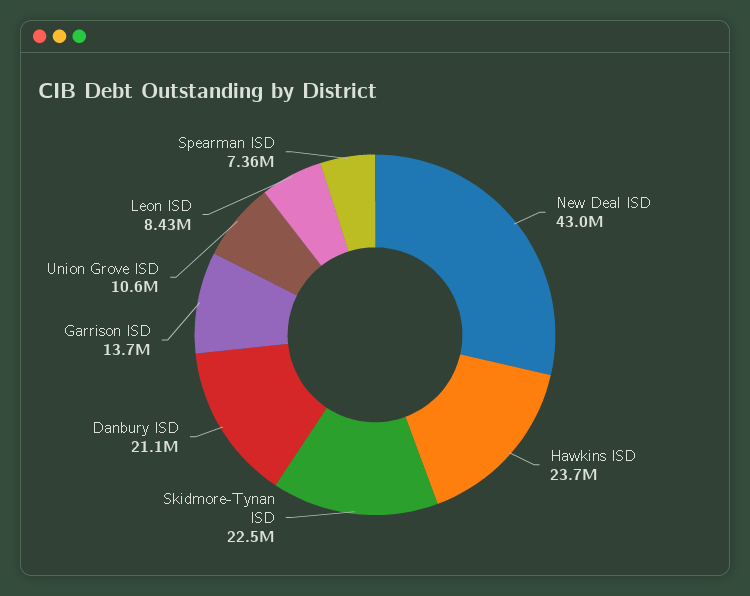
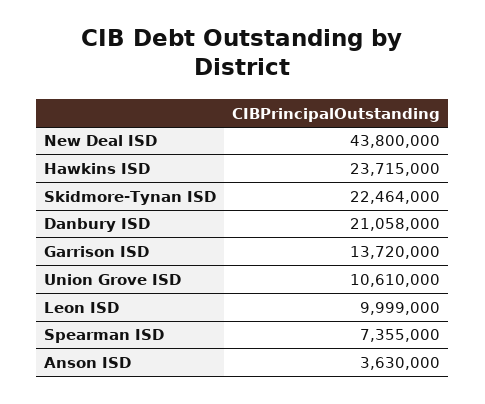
  {
-   "New Deal ISD": 43000000,
+   "New Deal ISD": 43800000,
    "Hawkins ISD": 23715000,
    "Skidmore-Tynan ISD": 22464000,
    "Danbury ISD": 21058000,
    "Garrison ISD": 13720000,
    "Union Grove ISD": 10610000,
-   "Leon ISD": 8430000,
+   "Leon ISD": 9999000,
-   "Spearman ISD": 7355000
+   "Spearman ISD": 7355000,
+   "Anson ISD": 3630000
  }

